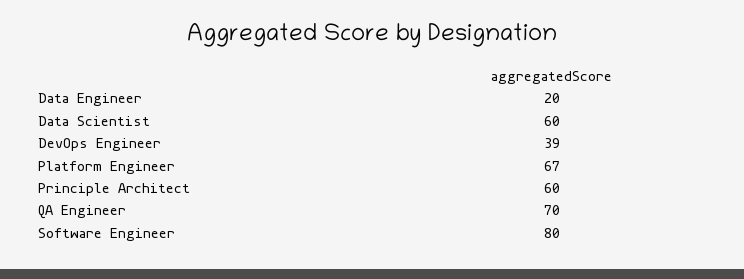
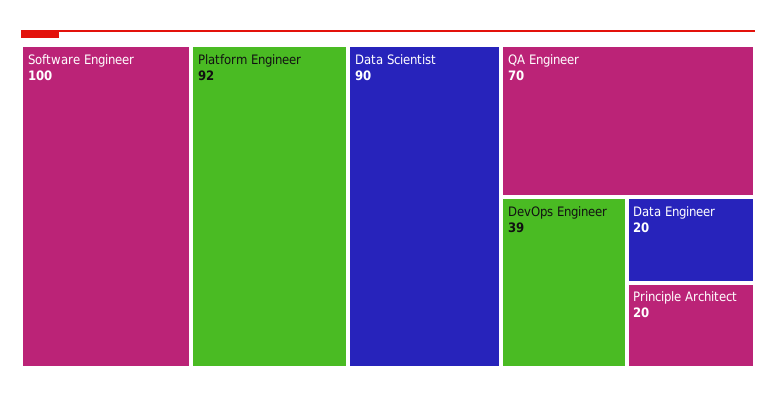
  {
    "Data Engineer": 20,
-   "Data Scientist": 60,
+   "Data Scientist": 90,
    "DevOps Engineer": 39,
-   "Platform Engineer": 67,
+   "Platform Engineer": 92,
-   "Principle Architect": 60,
+   "Principle Architect": 20,
    "QA Engineer": 70,
-   "Software Engineer": 80
+   "Software Engineer": 100
  }

